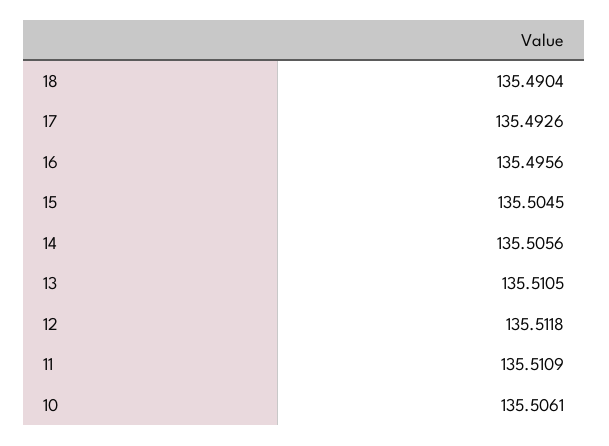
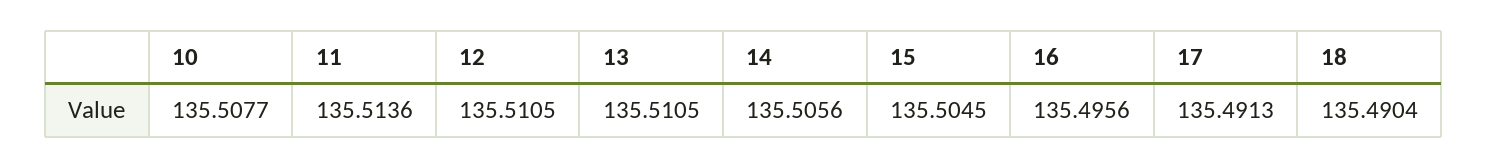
  {
    "18": 135.4904,
-   "17": 135.4926,
+   "17": 135.4913,
    "16": 135.4956,
    "15": 135.5045,
    "14": 135.5056,
    "13": 135.5105,
-   "12": 135.5118,
+   "12": 135.5105,
-   "11": 135.5109,
+   "11": 135.5136,
-   "10": 135.5061
+   "10": 135.5077
  }

